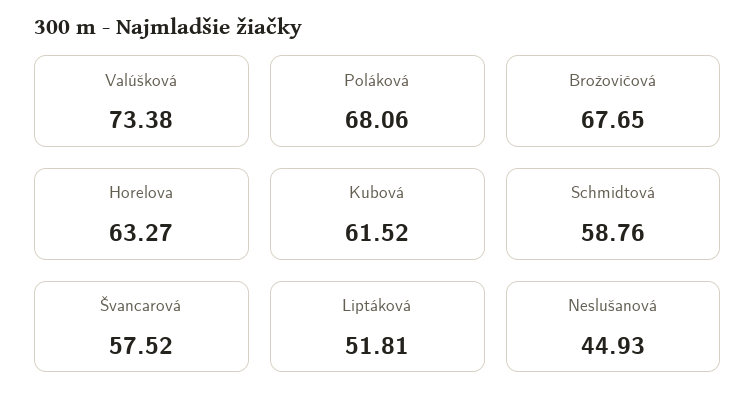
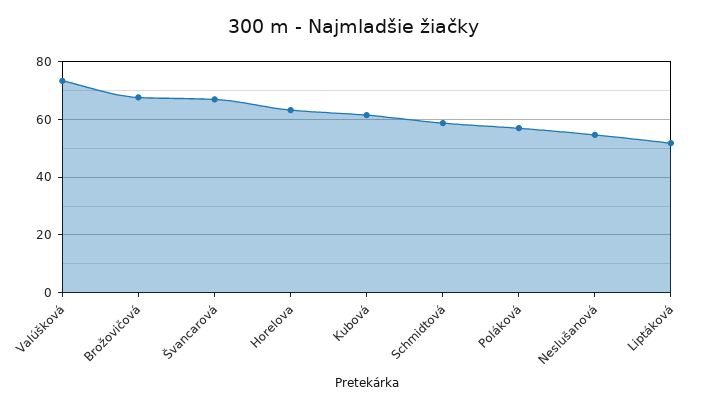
  {
    "Valúšková": 73.38,
-   "Poláková": 68.06,
+   "Poláková": 57.5,
    "Brožovičová": 67.65,
    "Horelova": 63.27,
    "Kubová": 61.52,
    "Schmidtová": 58.76,
-   "Švancarová": 57.52,
+   "Švancarová": 67.5,
    "Liptáková": 51.81,
-   "Neslušanová": 44.93
+   "Neslušanová": 55
  }

